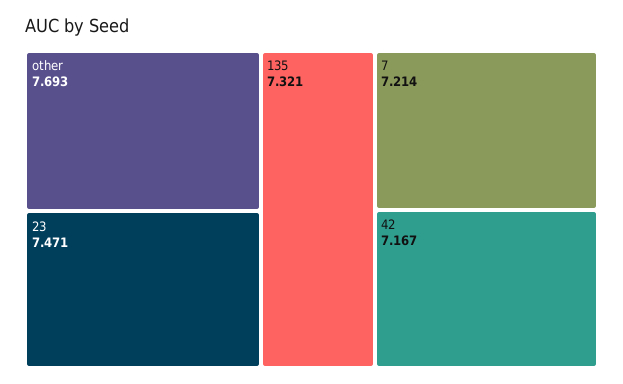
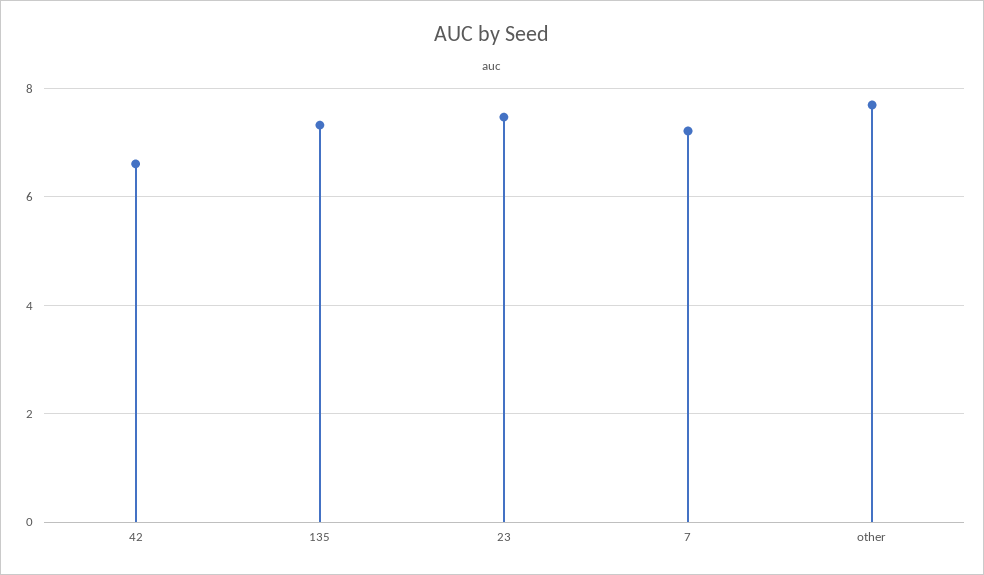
  {
    "other": 7.693,
    "23": 7.471,
    "135": 7.321,
    "7": 7.214,
-   "42": 7.167
+   "42": 6.6
  }

